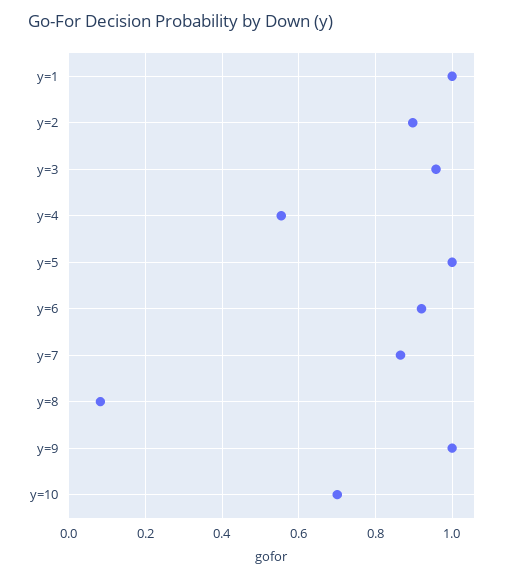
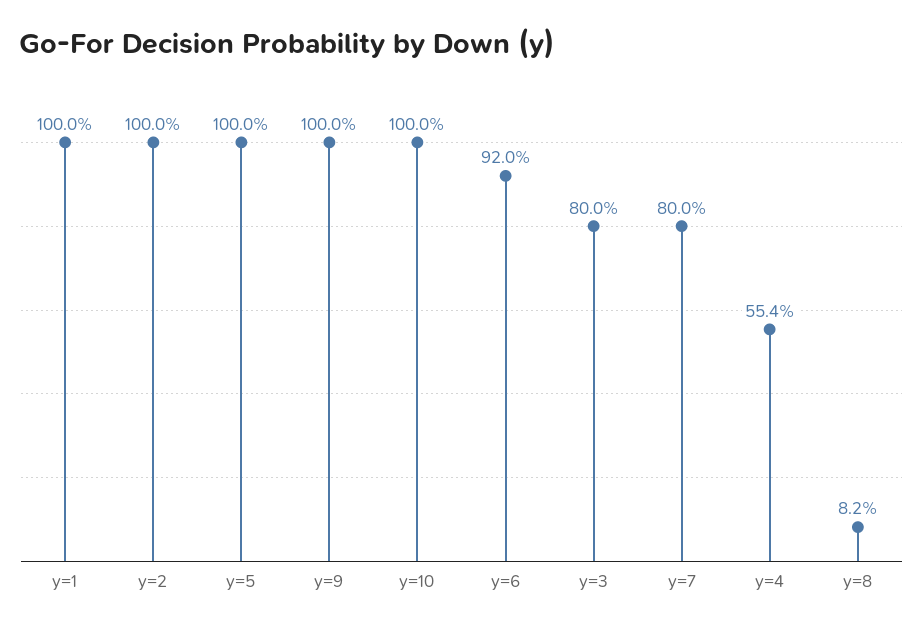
  {
    "y=1": 1,
-   "y=2": 0.9,
+   "y=2": 1,
-   "y=3": 0.96,
+   "y=3": 0.8,
    "y=4": 0.554,
    "y=5": 1,
    "y=6": 0.92,
-   "y=7": 0.86,
+   "y=7": 0.8,
    "y=8": 0.082,
    "y=9": 1,
-   "y=10": 0.7
+   "y=10": 1
  }

